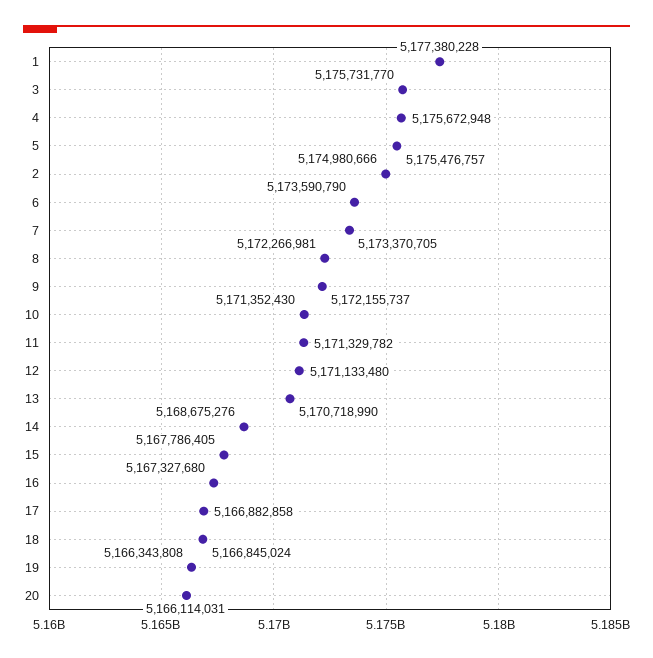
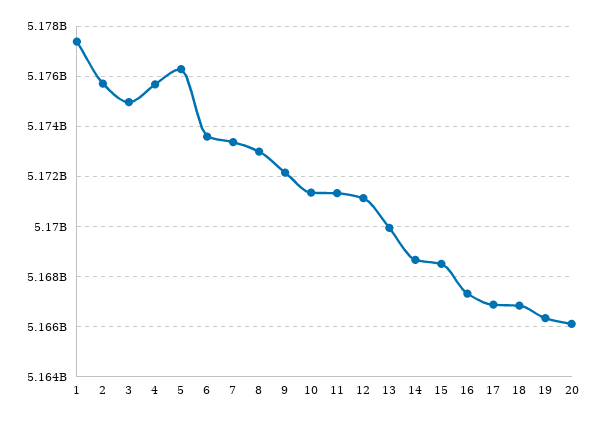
  {
    "1": 5177380228,
-   "3": 5175731770,
+   "3": 5175000000,
    "4": 5175672948,
-   "5": 5175476757,
+   "5": 5176250000,
-   "2": 5174980666,
+   "2": 5175750000,
    "6": 5173590790,
    "7": 5173370705,
-   "8": 5172266981,
+   "8": 5173000000,
    "9": 5172155737,
    "10": 5171352430,
    "11": 5171329782,
    "12": 5171133480,
-   "13": 5170718990,
+   "13": 5170000000,
    "14": 5168675276,
-   "15": 5167786405,
+   "15": 5168500000,
    "16": 5167327680,
    "17": 5166882858,
    "18": 5166845024,
    "19": 5166343808,
    "20": 5166114031
  }

